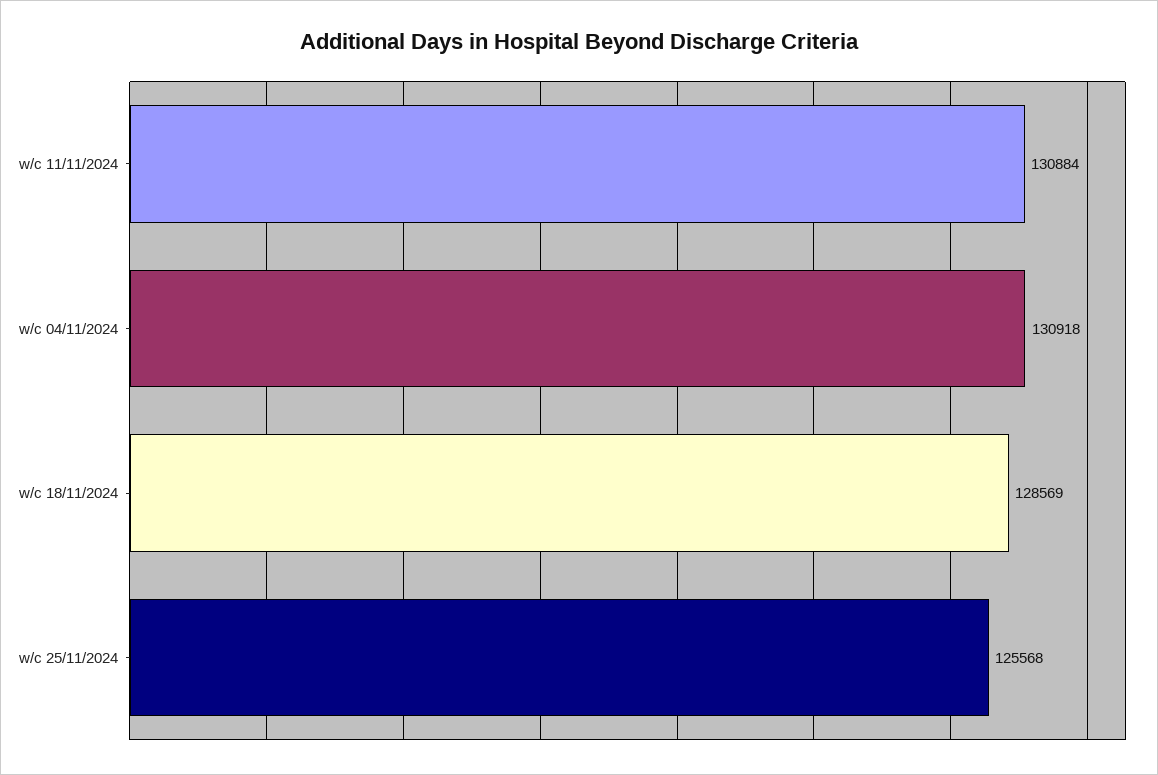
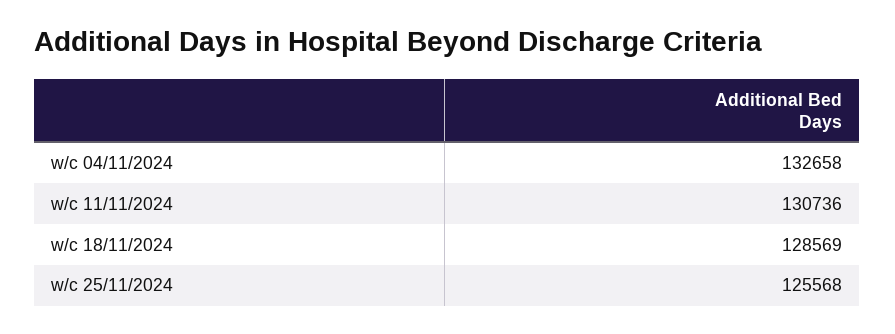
  {
-   "w/c 11/11/2024": 130884,
+   "w/c 11/11/2024": 130736,
-   "w/c 04/11/2024": 130918,
+   "w/c 04/11/2024": 132658,
    "w/c 18/11/2024": 128569,
    "w/c 25/11/2024": 125568
  }

